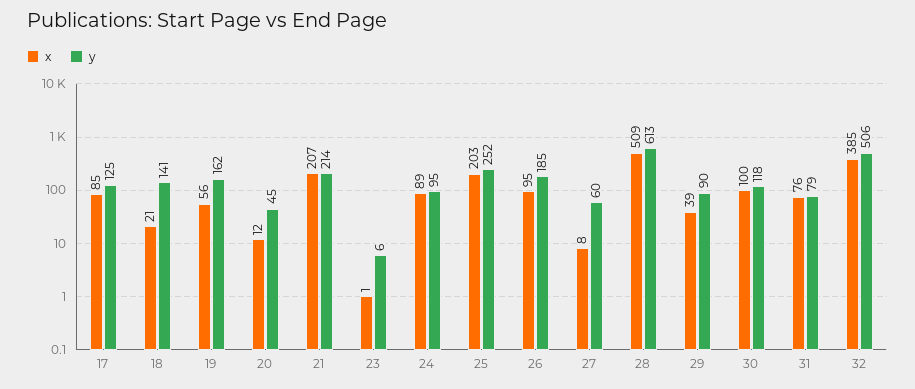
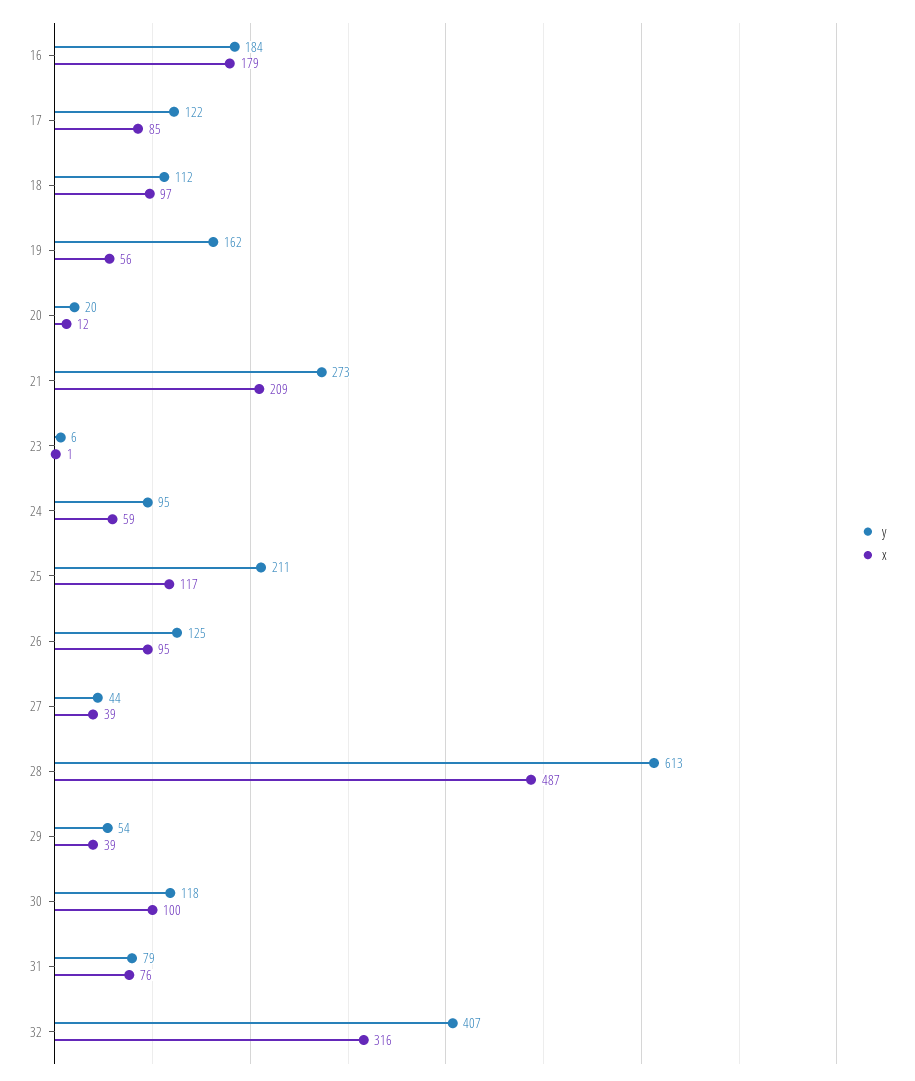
  {
    "x": {
      "17": 85,
-     "18": 21,
+     "18": 97,
      "19": 56,
      "20": 12,
-     "21": 207,
+     "21": 209,
      "23": 1,
-     "24": 89,
+     "24": 59,
-     "25": 203,
+     "25": 117,
      "26": 95,
-     "27": 8,
+     "27": 39,
-     "28": 509,
+     "28": 487,
      "29": 39,
      "30": 100,
      "31": 76,
-     "32": 385
+     "32": 316,
+     "16": 179
    },
    "y": {
-     "17": 125,
+     "17": 122,
-     "18": 141,
+     "18": 112,
      "19": 162,
-     "20": 45,
+     "20": 20,
-     "21": 214,
+     "21": 273,
      "23": 6,
      "24": 95,
-     "25": 252,
+     "25": 211,
-     "26": 185,
+     "26": 125,
-     "27": 60,
+     "27": 44,
      "28": 613,
-     "29": 90,
+     "29": 54,
      "30": 118,
      "31": 79,
-     "32": 506
+     "32": 407,
+     "16": 184
    }
  }

